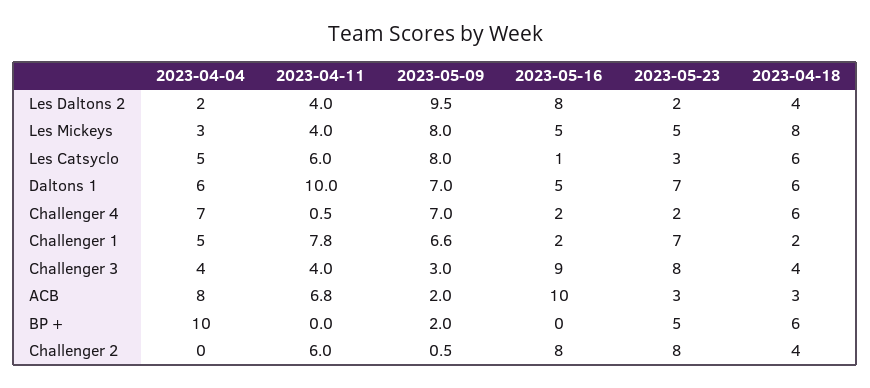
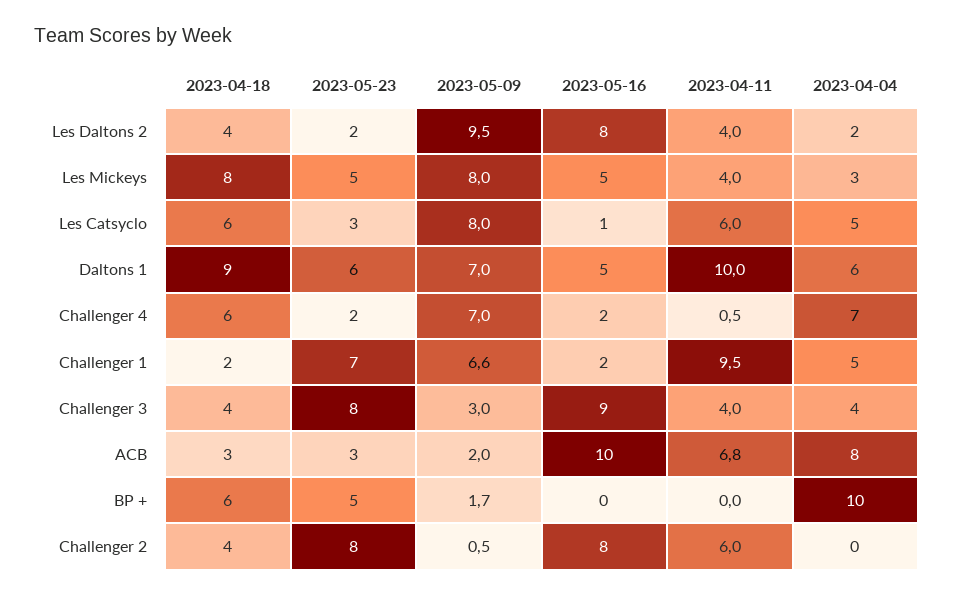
  {
    "2023-04-04": {
      "Les Daltons 2": 2,
      "Les Mickeys": 3,
      "Les Catsyclo": 5,
      "Daltons 1": 6,
      "Challenger 4": 7,
      "Challenger 1": 5,
      "Challenger 3": 4,
      "ACB": 8,
      "BP +": 10,
      "Challenger 2": 0
    },
    "2023-04-11": {
      "Les Daltons 2": 4,
      "Les Mickeys": 4,
      "Les Catsyclo": 6,
      "Daltons 1": 10,
      "Challenger 4": 0.5,
-     "Challenger 1": 7.8,
+     "Challenger 1": 9.5,
      "Challenger 3": 4,
      "ACB": 6.8,
      "BP +": 0,
      "Challenger 2": 6
    },
    "2023-05-09": {
      "Les Daltons 2": 9.5,
      "Les Mickeys": 8,
      "Les Catsyclo": 8,
      "Daltons 1": 7,
      "Challenger 4": 7,
      "Challenger 1": 6.6,
      "Challenger 3": 3,
      "ACB": 2,
-     "BP +": 2,
+     "BP +": 1.7,
      "Challenger 2": 0.5
    },
    "2023-05-16": {
      "Les Daltons 2": 8,
      "Les Mickeys": 5,
      "Les Catsyclo": 1,
      "Daltons 1": 5,
      "Challenger 4": 2,
      "Challenger 1": 2,
      "Challenger 3": 9,
      "ACB": 10,
      "BP +": 0,
      "Challenger 2": 8
    },
    "2023-05-23": {
      "Les Daltons 2": 2,
      "Les Mickeys": 5,
      "Les Catsyclo": 3,
-     "Daltons 1": 7,
+     "Daltons 1": 6,
      "Challenger 4": 2,
      "Challenger 1": 7,
      "Challenger 3": 8,
      "ACB": 3,
      "BP +": 5,
      "Challenger 2": 8
    },
    "2023-04-18": {
      "Les Daltons 2": 4,
      "Les Mickeys": 8,
      "Les Catsyclo": 6,
-     "Daltons 1": 6,
+     "Daltons 1": 9,
      "Challenger 4": 6,
      "Challenger 1": 2,
      "Challenger 3": 4,
      "ACB": 3,
      "BP +": 6,
      "Challenger 2": 4
    }
  }

